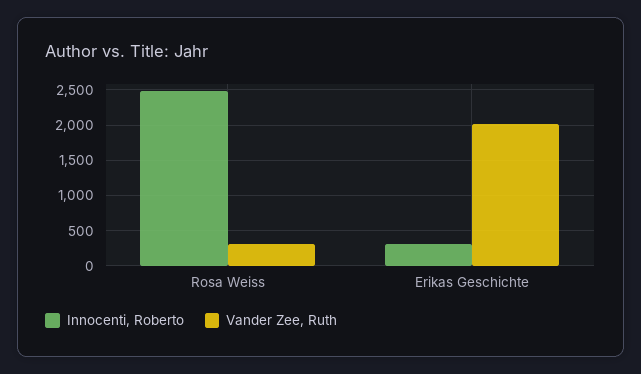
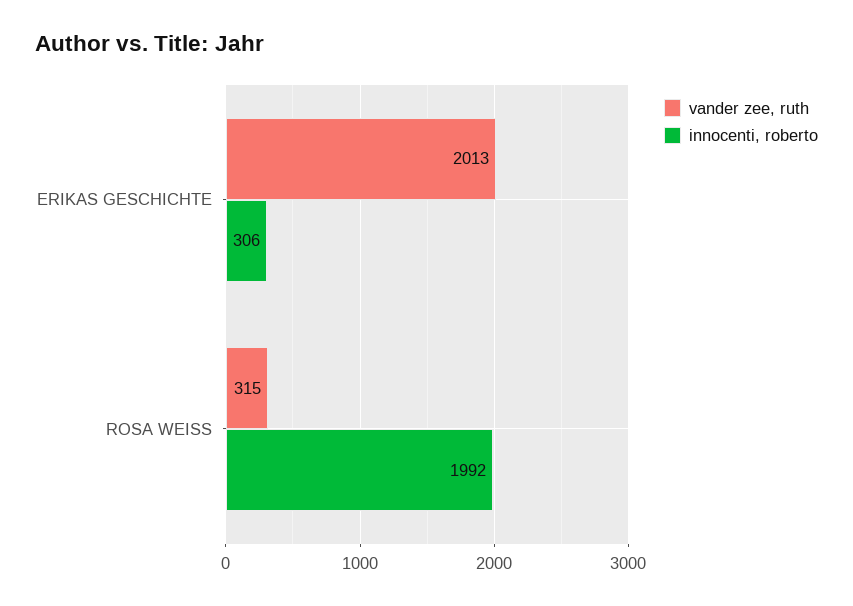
  {
    "Innocenti, Roberto": {
-     "Rosa Weiss": 2500,
+     "Rosa Weiss": 1992,
      "Erikas Geschichte": 306
    },
    "Vander Zee, Ruth": {
      "Rosa Weiss": 315,
      "Erikas Geschichte": 2013
    }
  }

